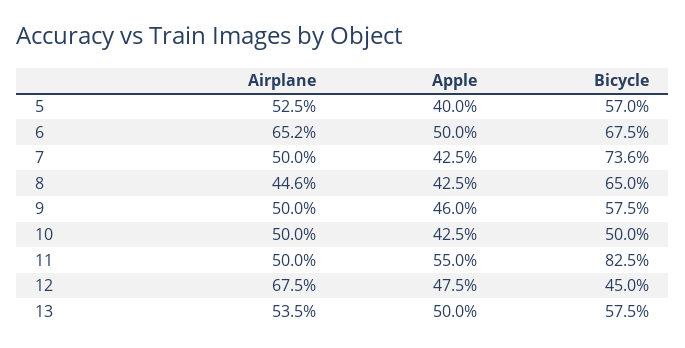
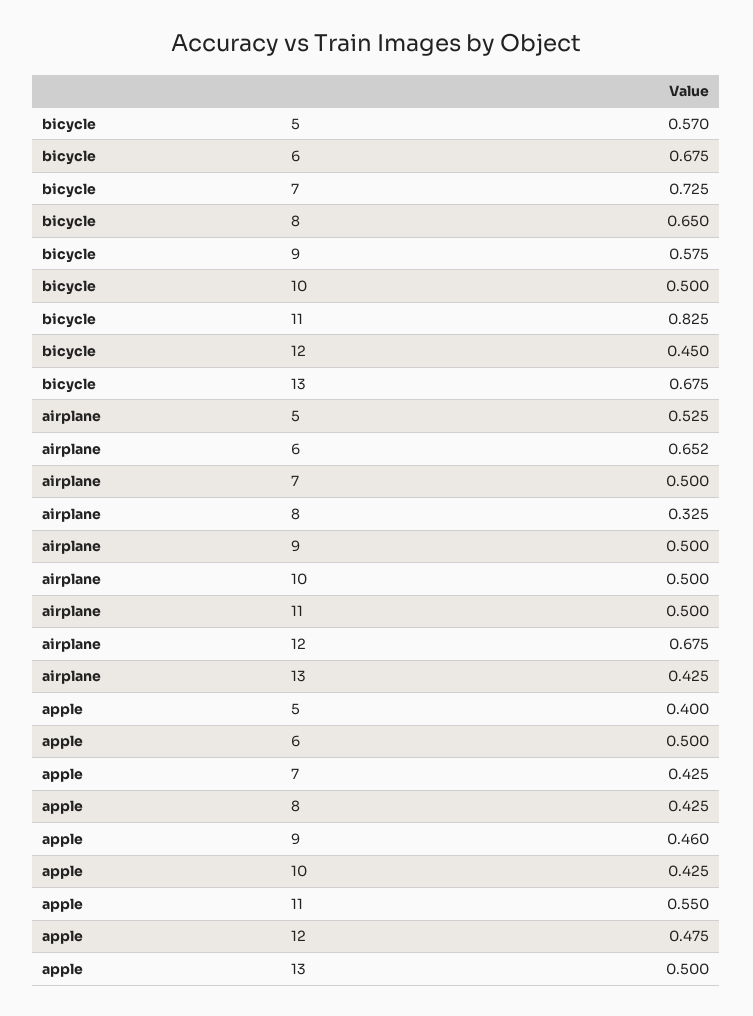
  {
    "Airplane": {
      "5": 0.525,
      "6": 0.652,
      "7": 0.5,
-     "8": 0.446,
+     "8": 0.325,
      "9": 0.5,
      "10": 0.5,
      "11": 0.5,
      "12": 0.675,
-     "13": 0.535
+     "13": 0.425
    },
    "Apple": {
      "5": 0.4,
      "6": 0.5,
      "7": 0.425,
      "8": 0.425,
      "9": 0.46,
      "10": 0.425,
      "11": 0.55,
      "12": 0.475,
      "13": 0.5
    },
    "Bicycle": {
      "5": 0.57,
      "6": 0.675,
-     "7": 0.736,
+     "7": 0.725,
      "8": 0.65,
      "9": 0.575,
      "10": 0.5,
      "11": 0.825,
      "12": 0.45,
-     "13": 0.575
+     "13": 0.675
    }
  }

